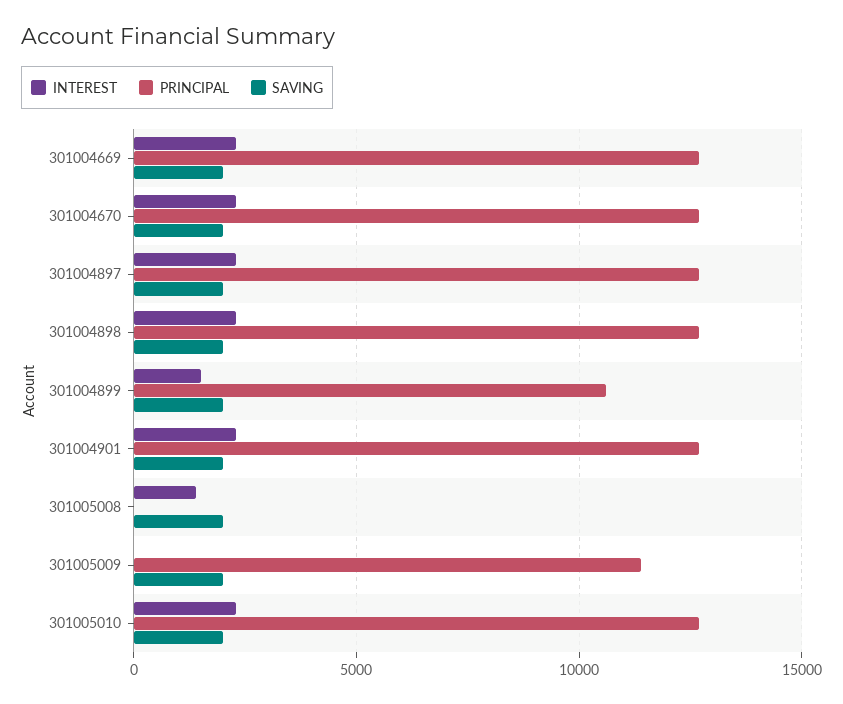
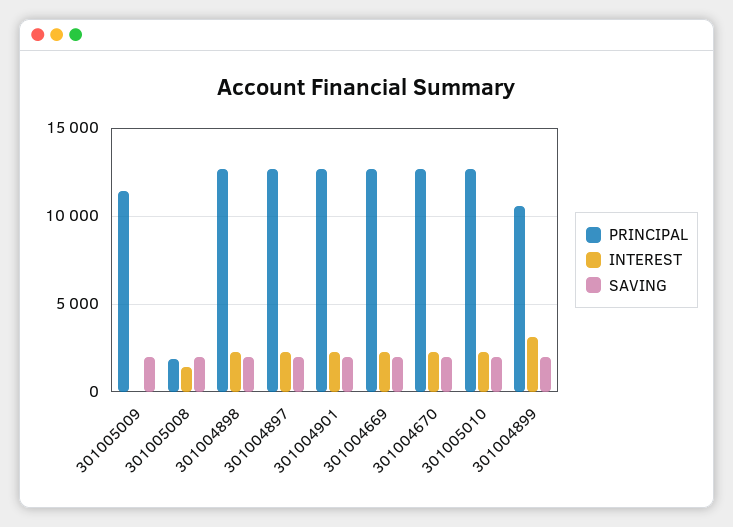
  {
    "INTEREST": {
      "301004669": 2500,
      "301004670": 2500,
      "301004897": 2500,
      "301004898": 2500,
-     "301004899": 1500,
+     "301004899": 3000,
      "301004901": 2500,
      "301005008": 1500,
      "301005009": 0,
      "301005010": 2500
    },
    "PRINCIPAL": {
      "301004669": 12500,
      "301004670": 12500,
      "301004897": 12500,
      "301004898": 12500,
      "301004899": 10500,
      "301004901": 12500,
-     "301005008": 0,
+     "301005008": 2000,
      "301005009": 11500,
      "301005010": 12500
    },
    "SAVING": {
      "301004669": 2000,
      "301004670": 2000,
      "301004897": 2000,
      "301004898": 2000,
      "301004899": 2000,
      "301004901": 2000,
      "301005008": 2000,
      "301005009": 2000,
      "301005010": 2000
    }
  }

